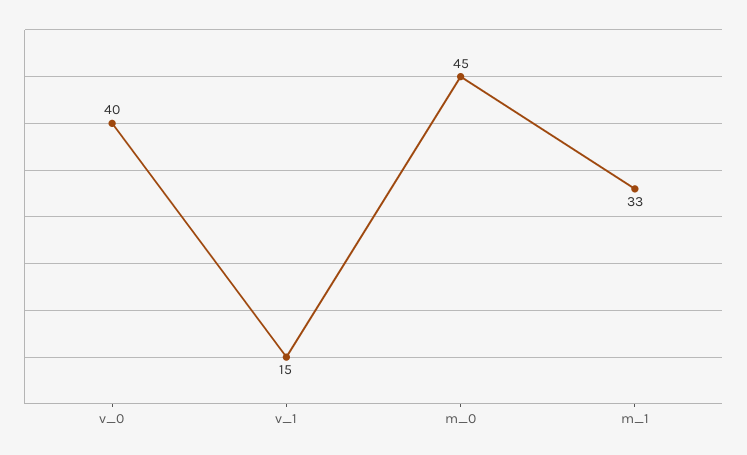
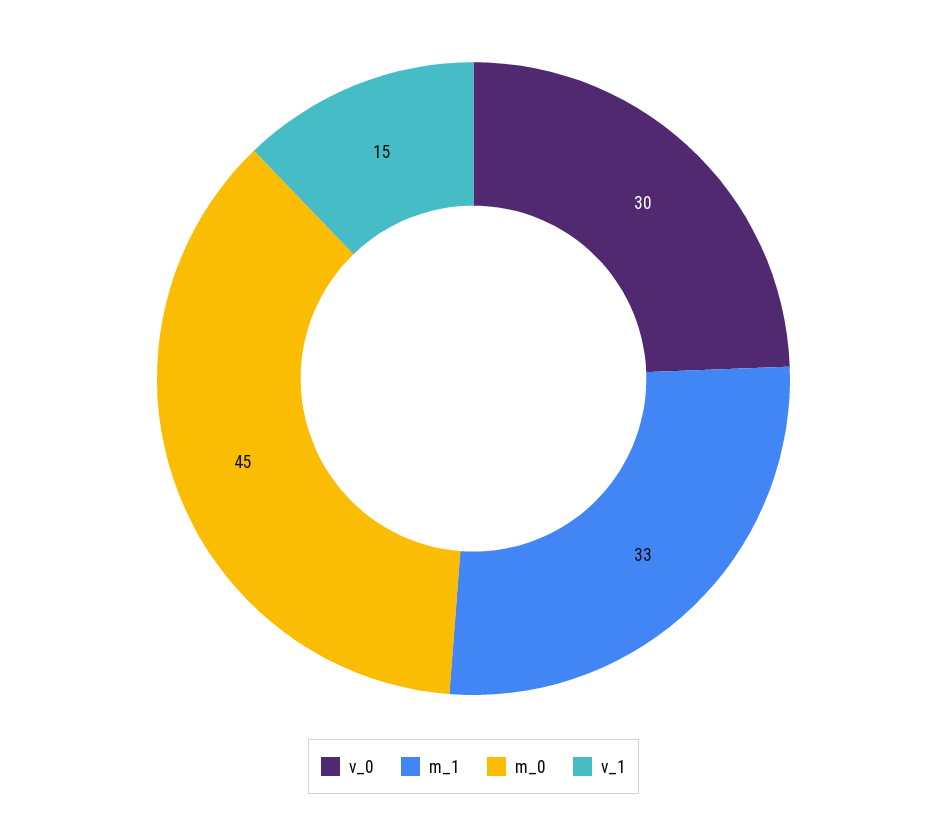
  {
-   "v_0": 40,
+   "v_0": 30,
    "v_1": 15,
    "m_0": 45,
    "m_1": 33
  }

